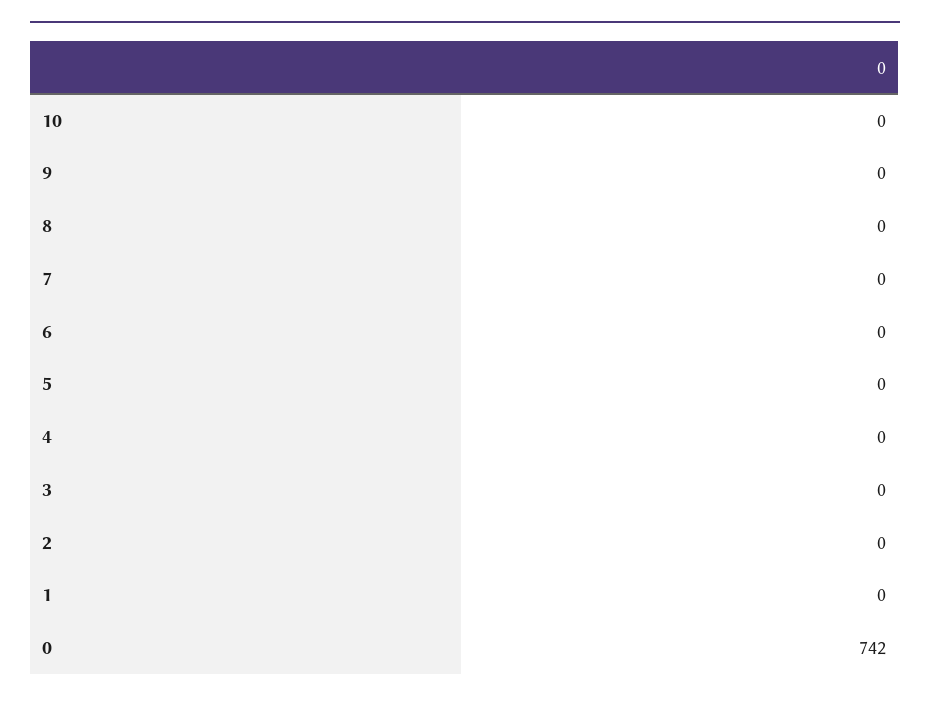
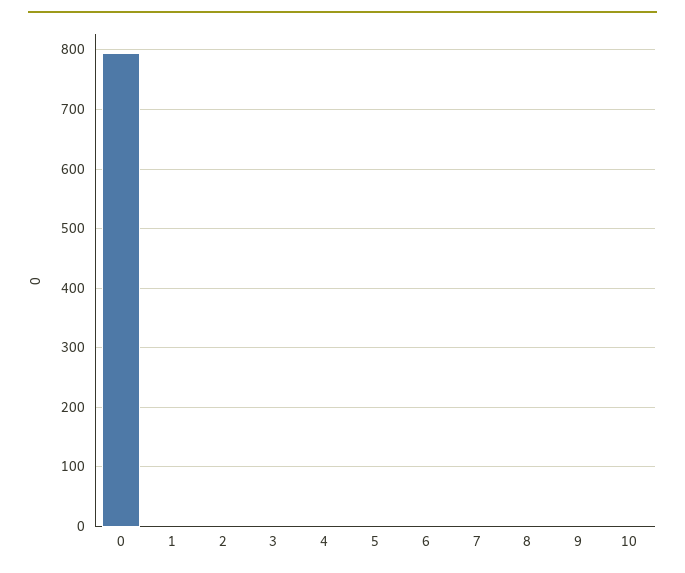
  {
    "10": 0,
    "9": 0,
    "8": 0,
    "7": 0,
    "6": 0,
    "5": 0,
    "4": 0,
    "3": 0,
    "2": 0,
    "1": 0,
-   "0": 742
+   "0": 800
  }

